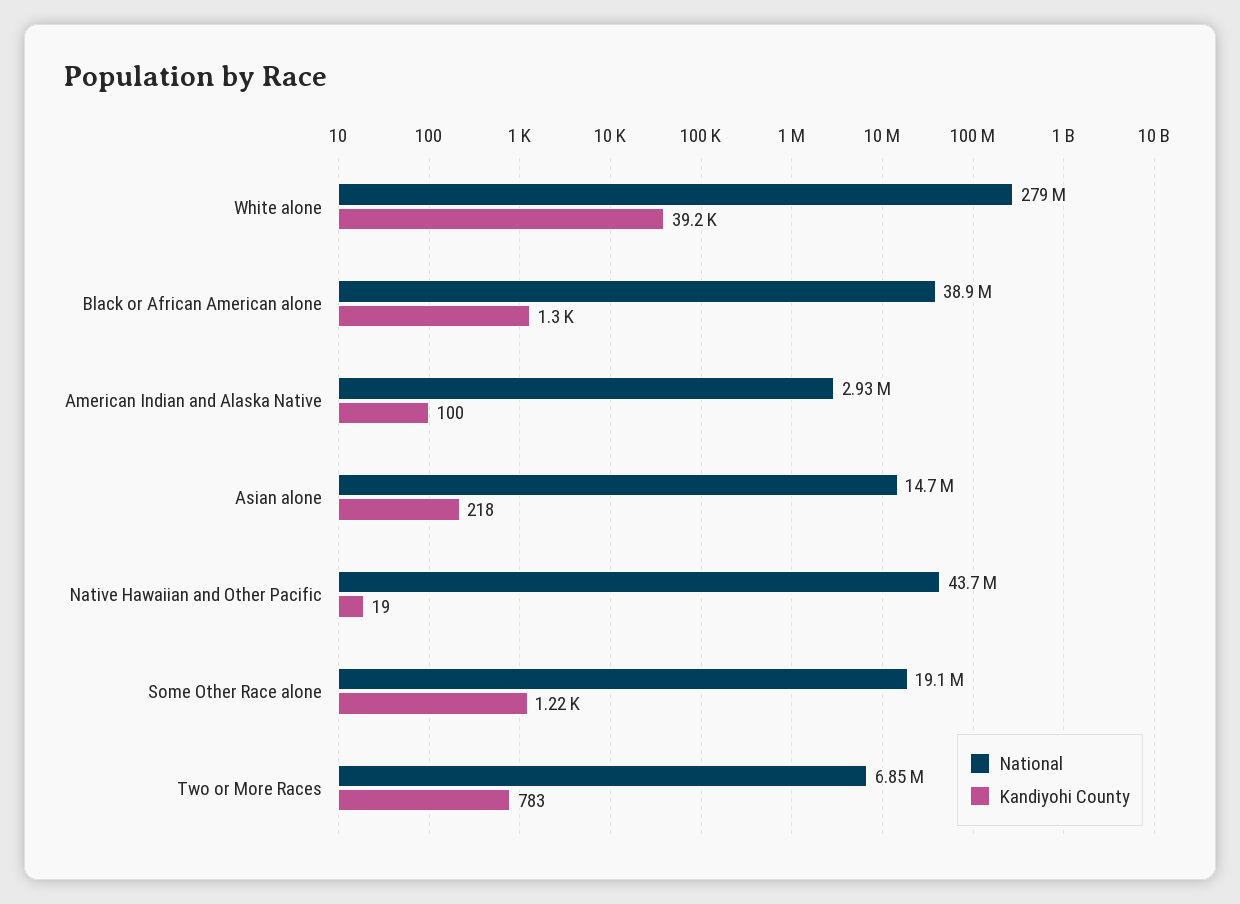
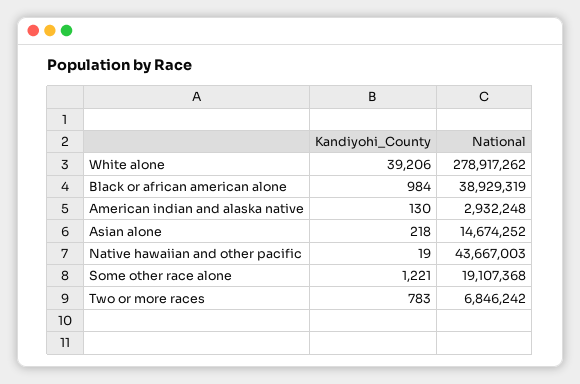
  {
    "National": {
      "White alone": 278917262,
      "Black or African American alone": 38929319,
      "American Indian and Alaska Native": 2932248,
      "Asian alone": 14674252,
      "Native Hawaiian and Other Pacific": 43667003,
      "Some Other Race alone": 19107368,
      "Two or More Races": 6846242
    },
    "Kandiyohi County": {
      "White alone": 39206,
-     "Black or African American alone": 1300,
+     "Black or African American alone": 984,
-     "American Indian and Alaska Native": 100,
+     "American Indian and Alaska Native": 130,
      "Asian alone": 218,
      "Native Hawaiian and Other Pacific": 19,
      "Some Other Race alone": 1221,
      "Two or More Races": 783
    }
  }

